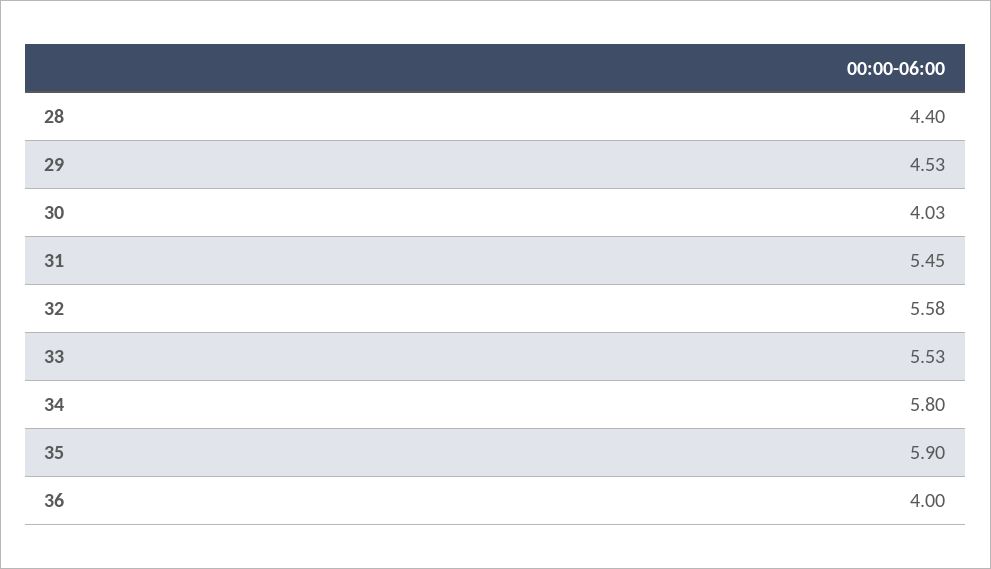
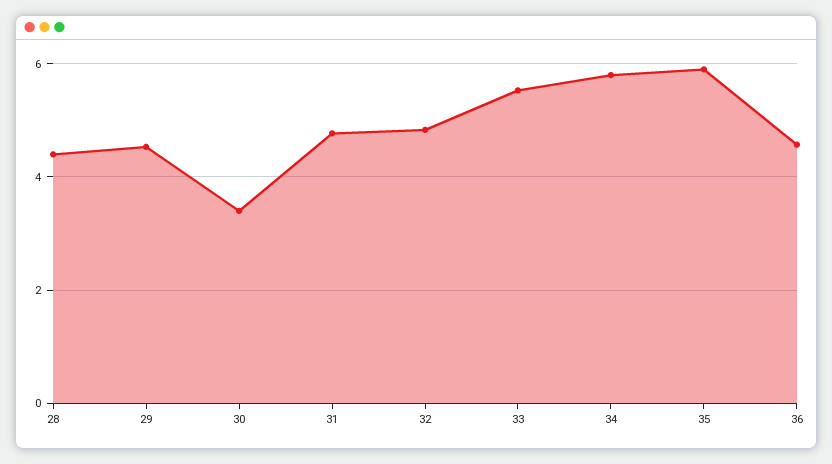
  {
    "28": 4.4,
    "29": 4.53,
-   "30": 4.03,
+   "30": 3.4,
-   "31": 5.45,
+   "31": 4.8,
-   "32": 5.58,
+   "32": 4.8,
    "33": 5.53,
    "34": 5.8,
    "35": 5.9,
-   "36": 4
+   "36": 4.6
  }

